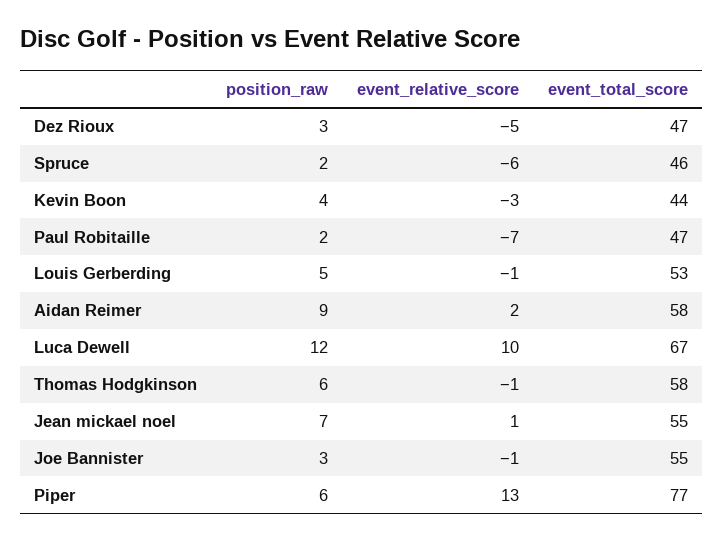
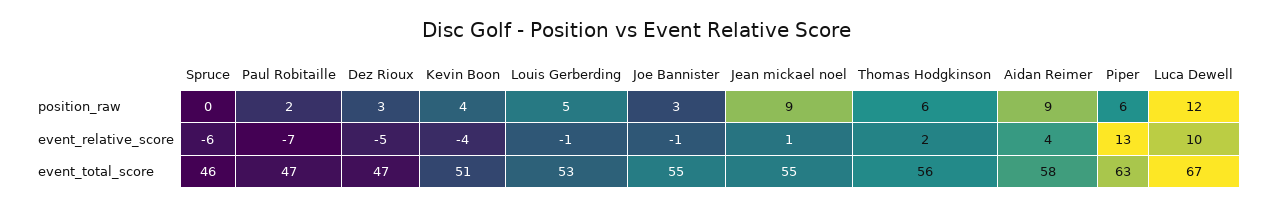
  {
    "position_raw": {
      "Dez Rioux": 3,
-     "Spruce": 2,
+     "Spruce": 0,
      "Kevin Boon": 4,
      "Paul Robitaille": 2,
      "Louis Gerberding": 5,
      "Aidan Reimer": 9,
      "Luca Dewell": 12,
      "Thomas Hodgkinson": 6,
-     "Jean mickael noel": 7,
+     "Jean mickael noel": 9,
      "Joe Bannister": 3,
      "Piper": 6
    },
    "event_relative_score": {
      "Dez Rioux": -5,
      "Spruce": -6,
-     "Kevin Boon": -3,
+     "Kevin Boon": -4,
      "Paul Robitaille": -7,
      "Louis Gerberding": -1,
-     "Aidan Reimer": 2,
+     "Aidan Reimer": 4,
      "Luca Dewell": 10,
-     "Thomas Hodgkinson": -1,
+     "Thomas Hodgkinson": 2,
      "Jean mickael noel": 1,
      "Joe Bannister": -1,
      "Piper": 13
    },
    "event_total_score": {
      "Dez Rioux": 47,
      "Spruce": 46,
-     "Kevin Boon": 44,
+     "Kevin Boon": 51,
      "Paul Robitaille": 47,
      "Louis Gerberding": 53,
      "Aidan Reimer": 58,
      "Luca Dewell": 67,
-     "Thomas Hodgkinson": 58,
+     "Thomas Hodgkinson": 56,
      "Jean mickael noel": 55,
      "Joe Bannister": 55,
-     "Piper": 77
+     "Piper": 63
    }
  }

